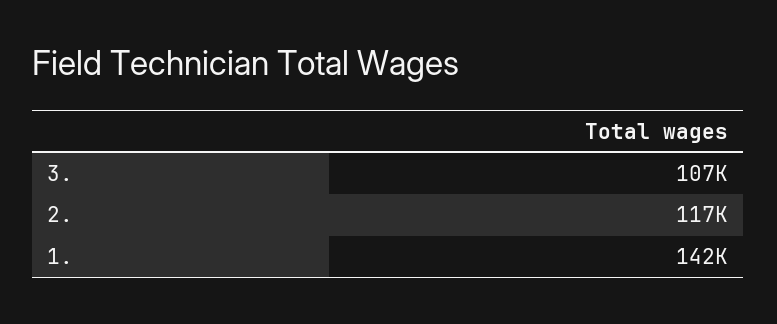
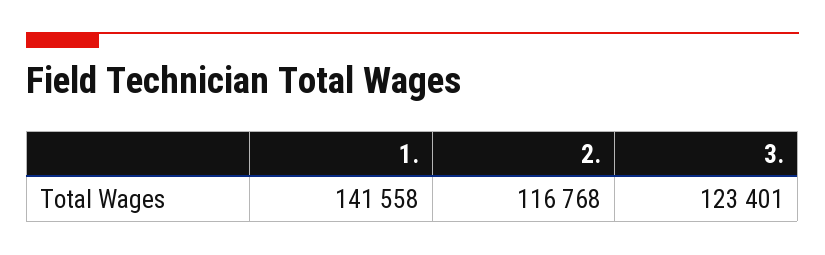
  {
-   "3.": 107000,
+   "3.": 123401,
    "2.": 116768,
    "1.": 141558
  }

